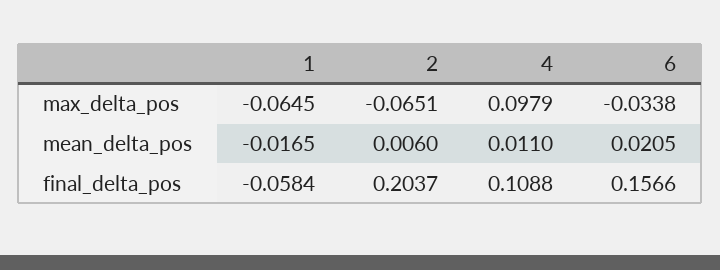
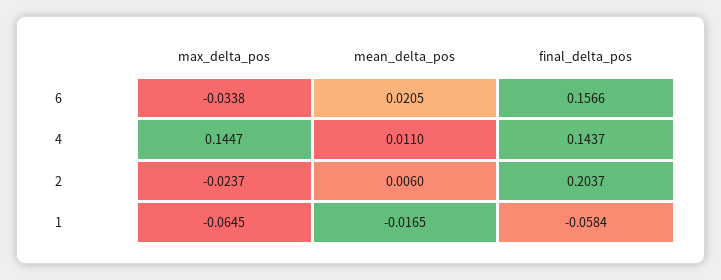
  {
    "1": {
      "max_delta_pos": -0.0645,
      "mean_delta_pos": -0.0165,
      "final_delta_pos": -0.0584
    },
    "2": {
-     "max_delta_pos": -0.0651,
+     "max_delta_pos": -0.0237,
      "mean_delta_pos": 0.006,
      "final_delta_pos": 0.2037
    },
    "4": {
-     "max_delta_pos": 0.0979,
+     "max_delta_pos": 0.1447,
      "mean_delta_pos": 0.011,
-     "final_delta_pos": 0.1088
+     "final_delta_pos": 0.1437
    },
    "6": {
      "max_delta_pos": -0.0338,
      "mean_delta_pos": 0.0205,
      "final_delta_pos": 0.1566
    }
  }

